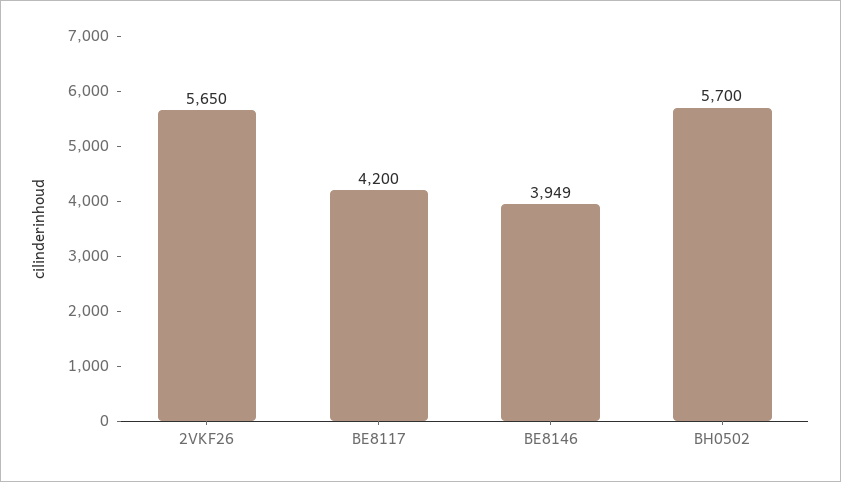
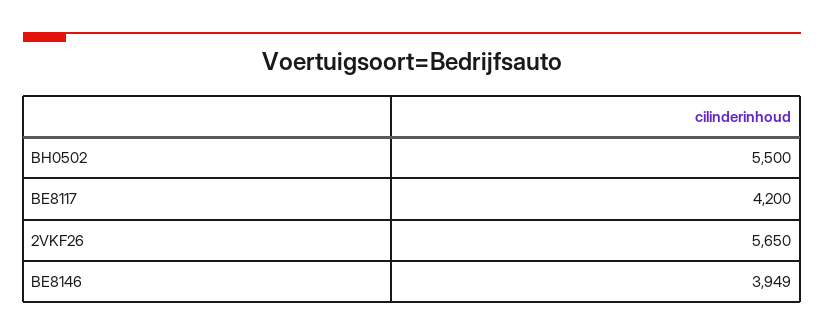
  {
    "2VKF26": 5650,
    "BE8117": 4200,
    "BE8146": 3949,
-   "BH0502": 5700
+   "BH0502": 5500
  }

